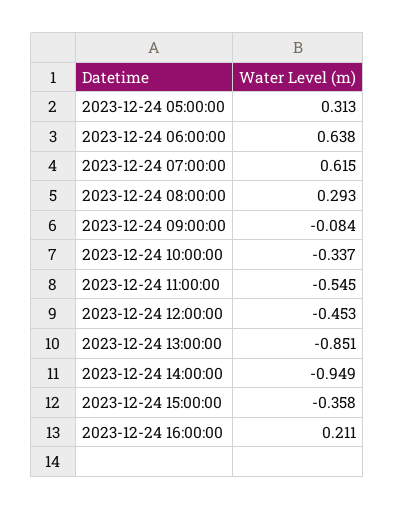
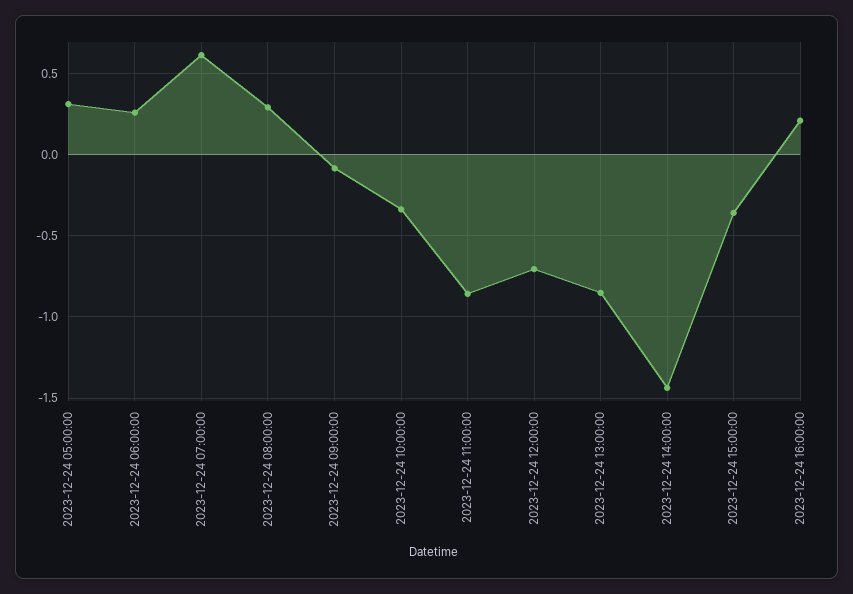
  {
    "2023-12-24 05:00:00": 0.313,
-   "2023-12-24 06:00:00": 0.638,
+   "2023-12-24 06:00:00": 0.25,
    "2023-12-24 07:00:00": 0.615,
    "2023-12-24 08:00:00": 0.293,
    "2023-12-24 09:00:00": -0.084,
    "2023-12-24 10:00:00": -0.337,
-   "2023-12-24 11:00:00": -0.545,
+   "2023-12-24 11:00:00": -0.85,
-   "2023-12-24 12:00:00": -0.453,
+   "2023-12-24 12:00:00": -0.7,
    "2023-12-24 13:00:00": -0.851,
-   "2023-12-24 14:00:00": -0.949,
+   "2023-12-24 14:00:00": -1.45,
    "2023-12-24 15:00:00": -0.358,
    "2023-12-24 16:00:00": 0.211
  }

